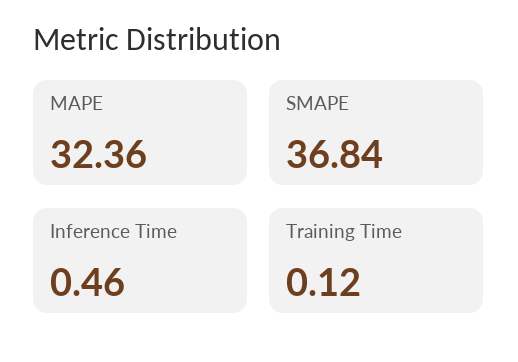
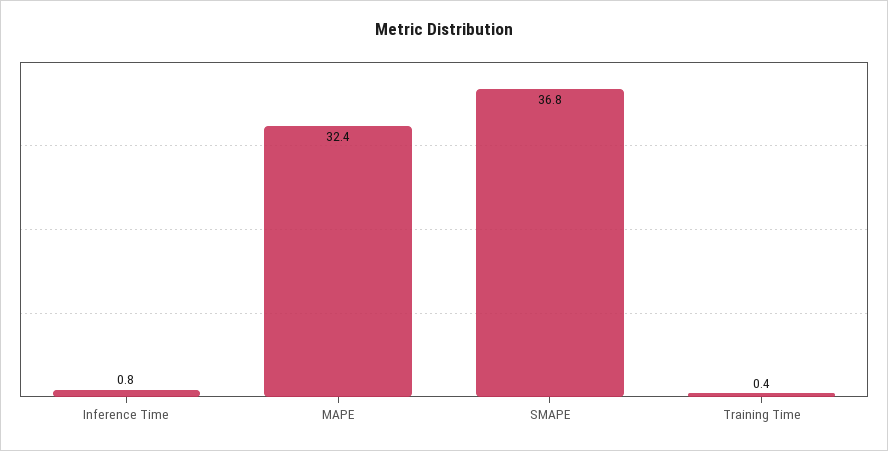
  {
    "MAPE": 32.36,
    "SMAPE": 36.84,
-   "Inference Time": 0.46,
+   "Inference Time": 0.8,
-   "Training Time": 0.12
+   "Training Time": 0.4
  }

